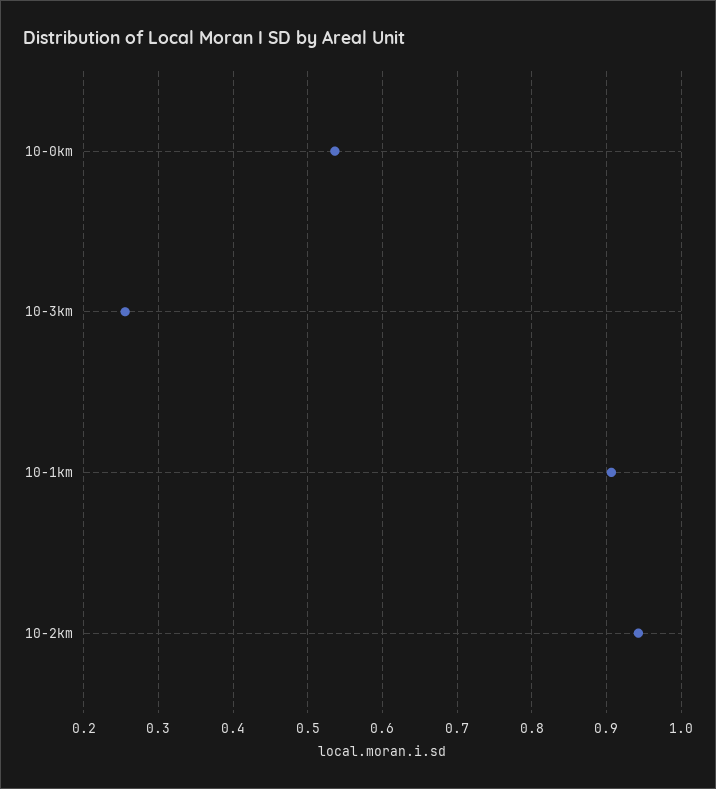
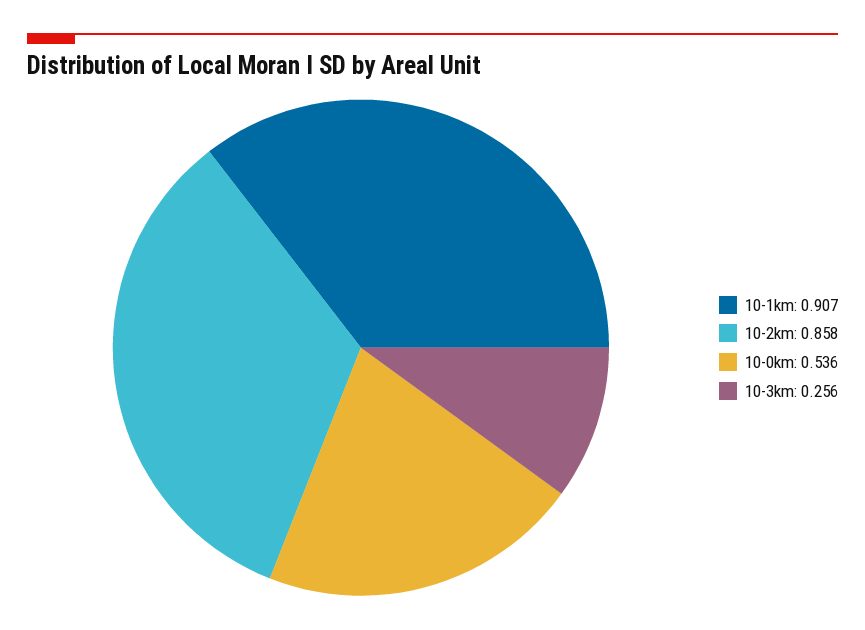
  {
    "10-0km": 0.536,
    "10-3km": 0.256,
    "10-1km": 0.907,
-   "10-2km": 0.94
+   "10-2km": 0.858
  }

